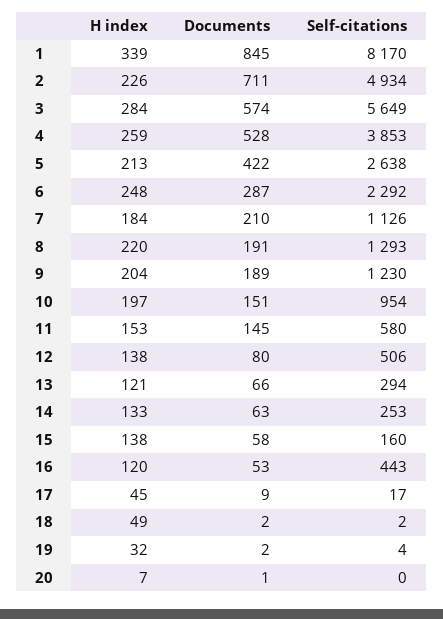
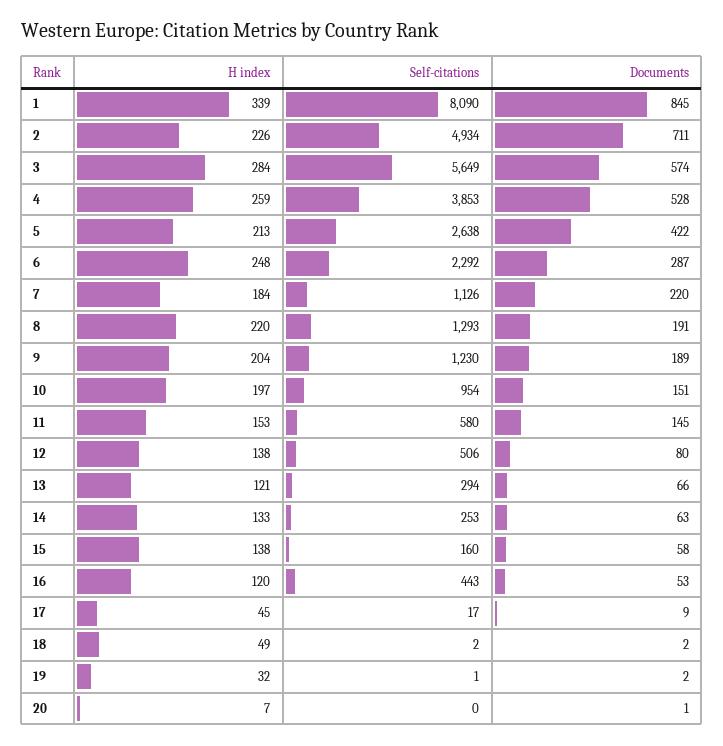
  {
    "H index": {
      "1": 339,
      "2": 226,
      "3": 284,
      "4": 259,
      "5": 213,
      "6": 248,
      "7": 184,
      "8": 220,
      "9": 204,
      "10": 197,
      "11": 153,
      "12": 138,
      "13": 121,
      "14": 133,
      "15": 138,
      "16": 120,
      "17": 45,
      "18": 49,
      "19": 32,
      "20": 7
    },
    "Documents": {
      "1": 845,
      "2": 711,
      "3": 574,
      "4": 528,
      "5": 422,
      "6": 287,
-     "7": 210,
+     "7": 220,
      "8": 191,
      "9": 189,
      "10": 151,
      "11": 145,
      "12": 80,
      "13": 66,
      "14": 63,
      "15": 58,
      "16": 53,
      "17": 9,
      "18": 2,
      "19": 2,
      "20": 1
    },
    "Self-citations": {
-     "1": 8170,
+     "1": 8090,
      "2": 4934,
      "3": 5649,
      "4": 3853,
      "5": 2638,
      "6": 2292,
      "7": 1126,
      "8": 1293,
      "9": 1230,
      "10": 954,
      "11": 580,
      "12": 506,
      "13": 294,
      "14": 253,
      "15": 160,
      "16": 443,
      "17": 17,
      "18": 2,
-     "19": 4,
+     "19": 1,
      "20": 0
    }
  }

